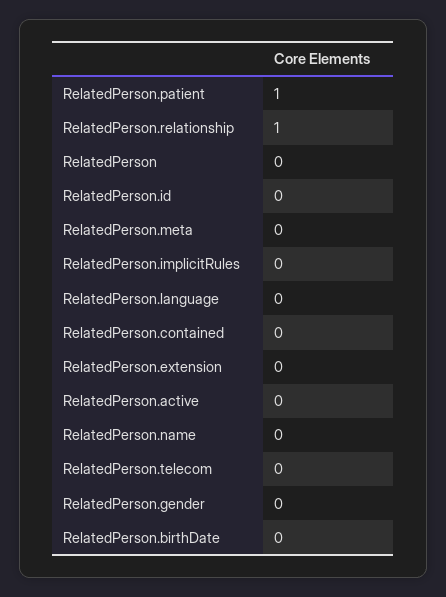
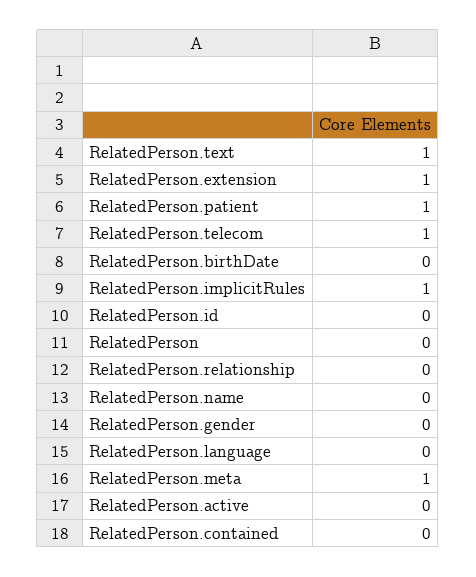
  {
    "RelatedPerson.patient": 1,
-   "RelatedPerson.relationship": 1,
+   "RelatedPerson.relationship": 0,
    "RelatedPerson": 0,
    "RelatedPerson.id": 0,
-   "RelatedPerson.meta": 0,
+   "RelatedPerson.meta": 1,
-   "RelatedPerson.implicitRules": 0,
+   "RelatedPerson.implicitRules": 1,
    "RelatedPerson.language": 0,
    "RelatedPerson.contained": 0,
-   "RelatedPerson.extension": 0,
+   "RelatedPerson.extension": 1,
    "RelatedPerson.active": 0,
    "RelatedPerson.name": 0,
-   "RelatedPerson.telecom": 0,
+   "RelatedPerson.telecom": 1,
    "RelatedPerson.gender": 0,
-   "RelatedPerson.birthDate": 0
+   "RelatedPerson.birthDate": 0,
+   "RelatedPerson.text": 1
  }

